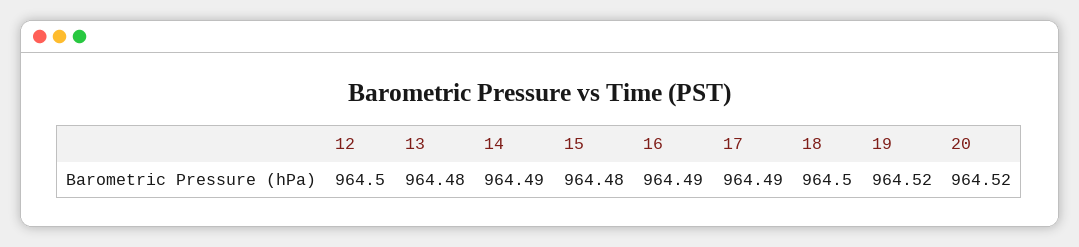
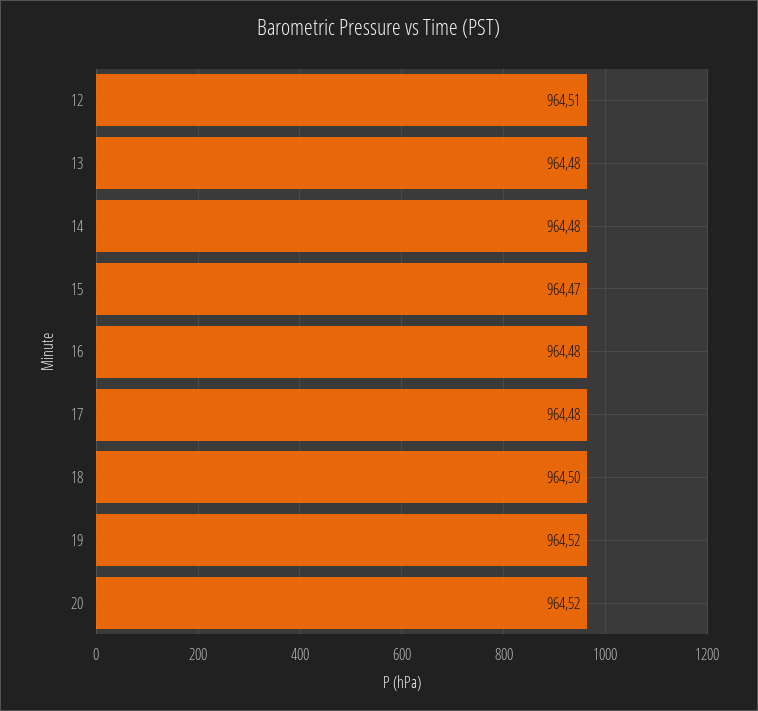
  {
-   "12": 964.5,
+   "12": 964.51,
    "13": 964.48,
-   "14": 964.49,
+   "14": 964.48,
-   "15": 964.48,
+   "15": 964.47,
-   "16": 964.49,
+   "16": 964.48,
-   "17": 964.49,
+   "17": 964.48,
    "18": 964.5,
    "19": 964.52,
    "20": 964.52
  }

